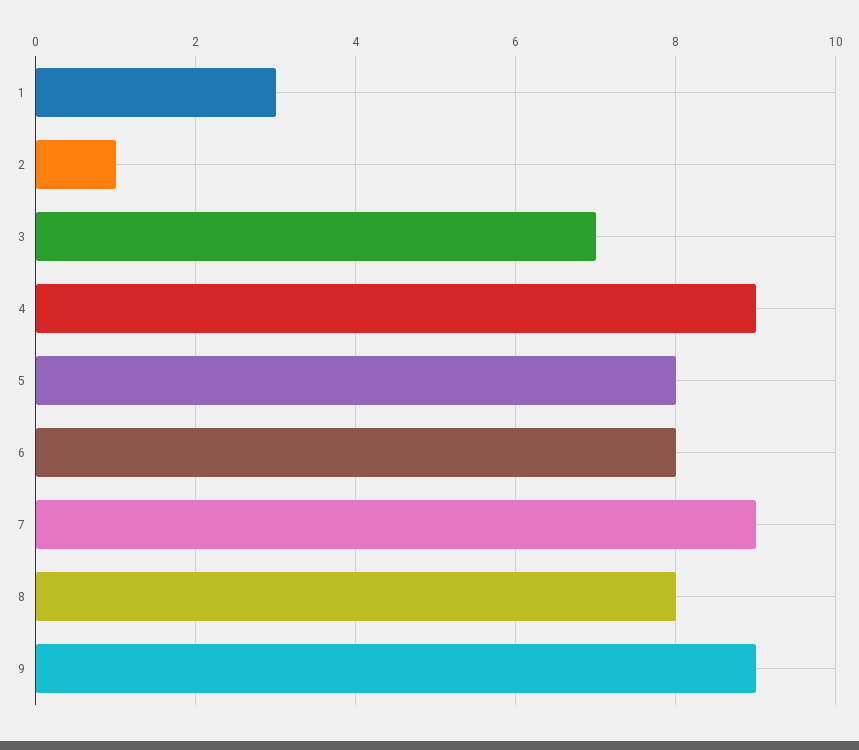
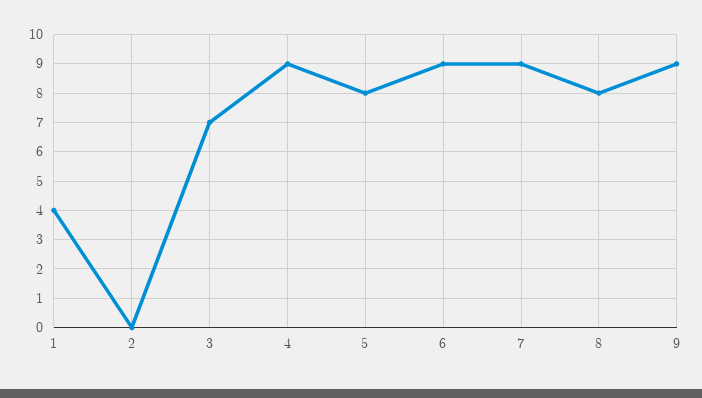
  {
-   "1": 3,
+   "1": 4,
-   "2": 1,
+   "2": 0,
    "3": 7,
    "4": 9,
    "5": 8,
-   "6": 8,
+   "6": 9,
    "7": 9,
    "8": 8,
    "9": 9
  }

